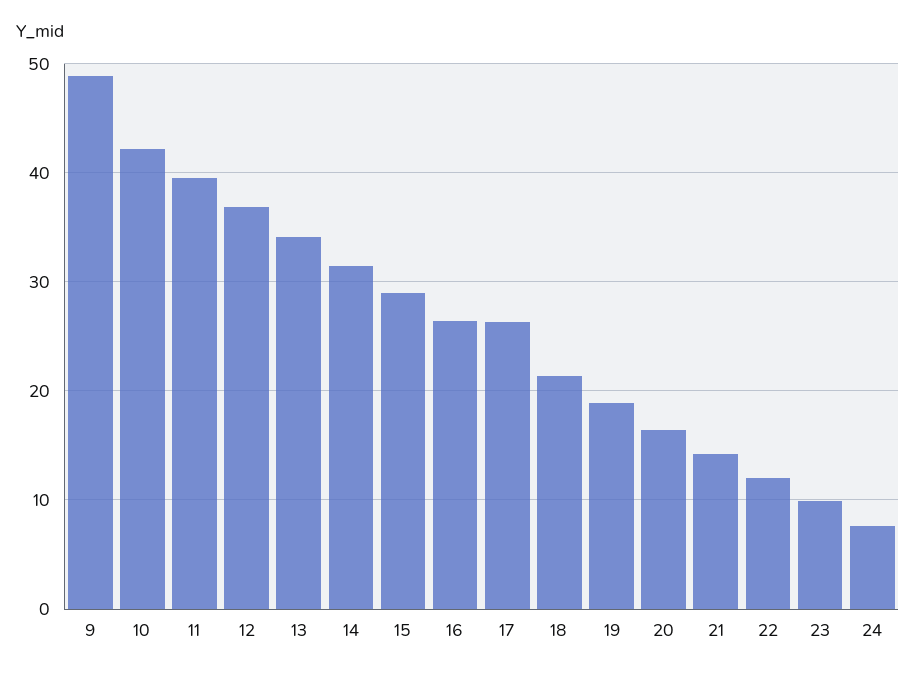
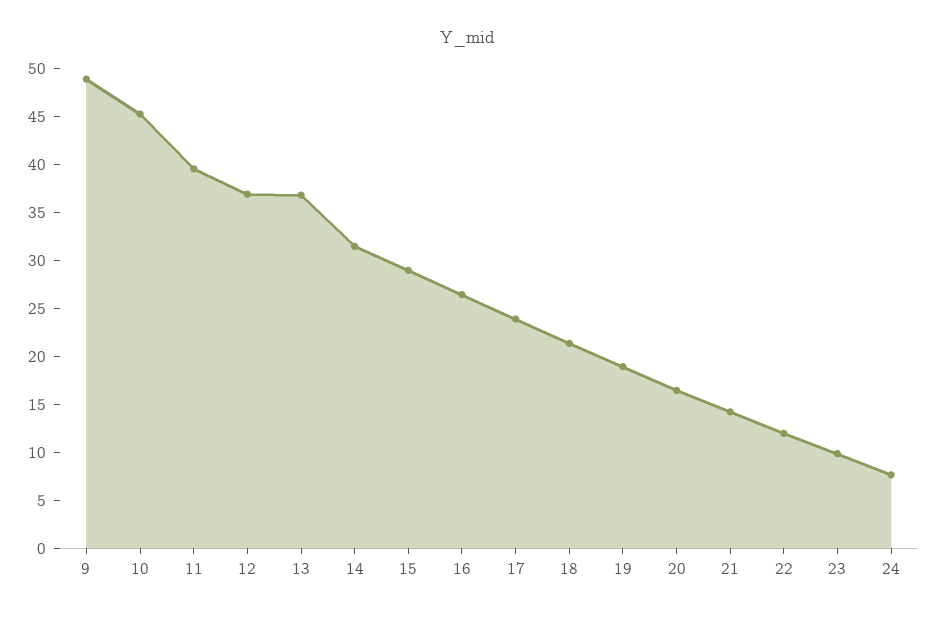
  {
    "9": 49,
-   "10": 42,
+   "10": 45,
    "11": 40,
    "12": 37,
-   "13": 34,
+   "13": 37,
    "14": 31,
    "15": 29,
    "16": 26,
-   "17": 26,
+   "17": 24,
    "18": 21,
    "19": 19,
    "20": 16,
    "21": 14,
    "22": 12,
    "23": 10,
    "24": 8
  }

